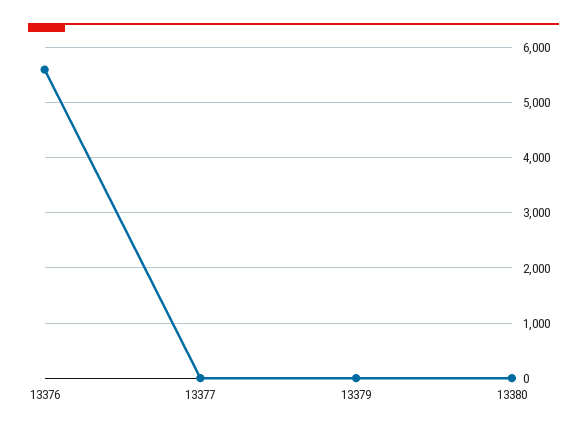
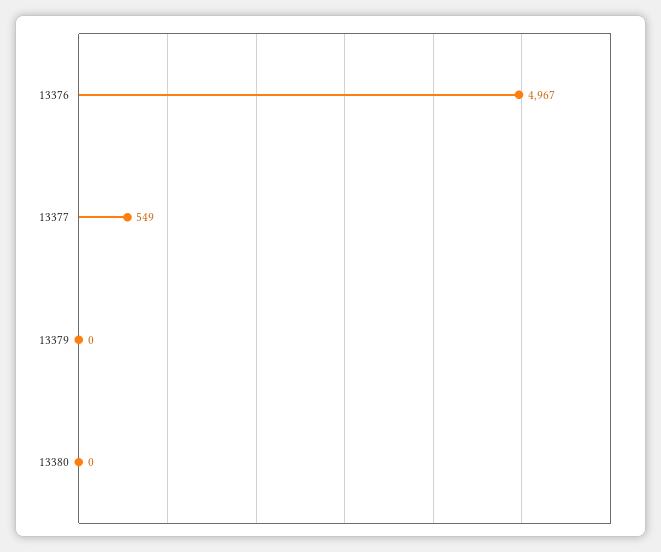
  {
-   "13376": 5600,
+   "13376": 4967,
-   "13377": 0,
+   "13377": 549,
    "13379": 0,
    "13380": 0
  }

